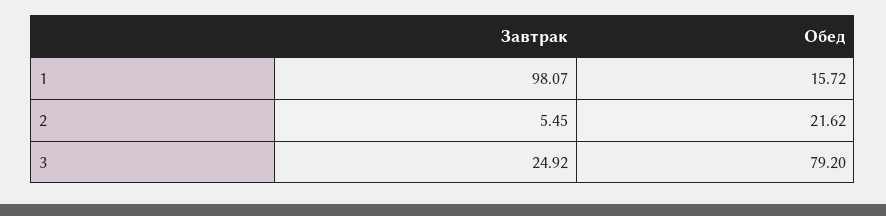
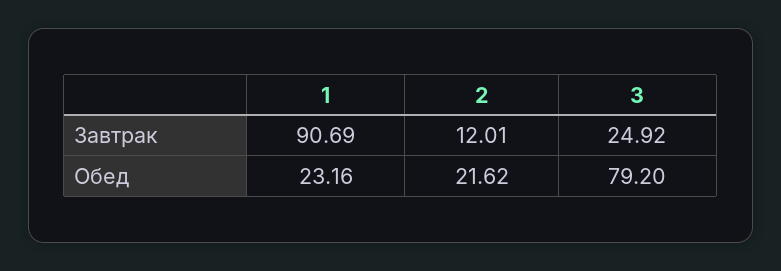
  {
    "Завтрак": {
-     "1": 98.07,
+     "1": 90.69,
-     "2": 5.45,
+     "2": 12.01,
      "3": 24.92
    },
    "Обед": {
-     "1": 15.72,
+     "1": 23.16,
      "2": 21.62,
      "3": 79.2
    }
  }

